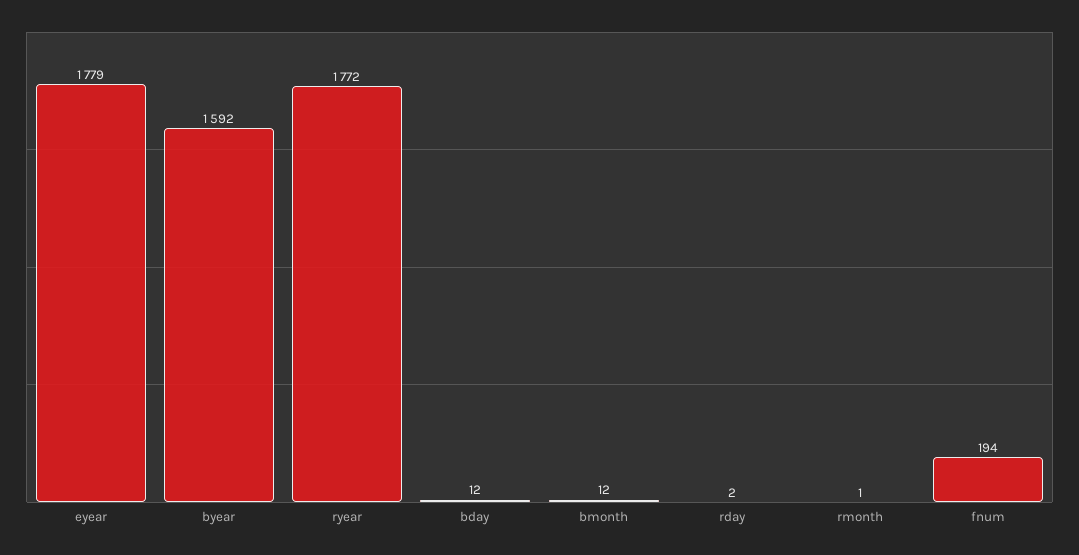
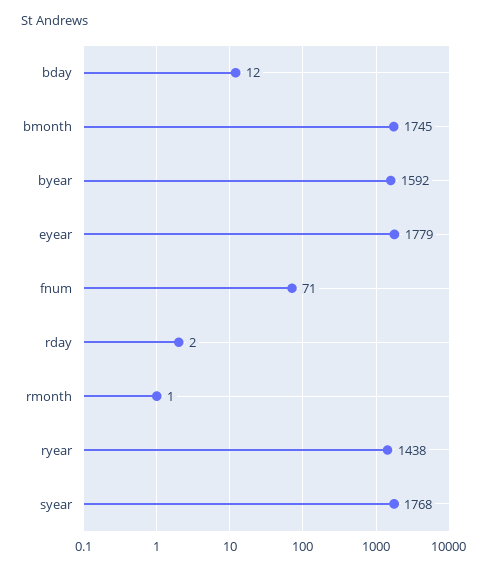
  {
    "eyear": 1779,
    "byear": 1592,
-   "ryear": 1772,
+   "ryear": 1438,
    "bday": 12,
-   "bmonth": 12,
+   "bmonth": 1745,
    "rday": 2,
    "rmonth": 1,
-   "fnum": 194
+   "fnum": 71,
+   "syear": 1768
  }

